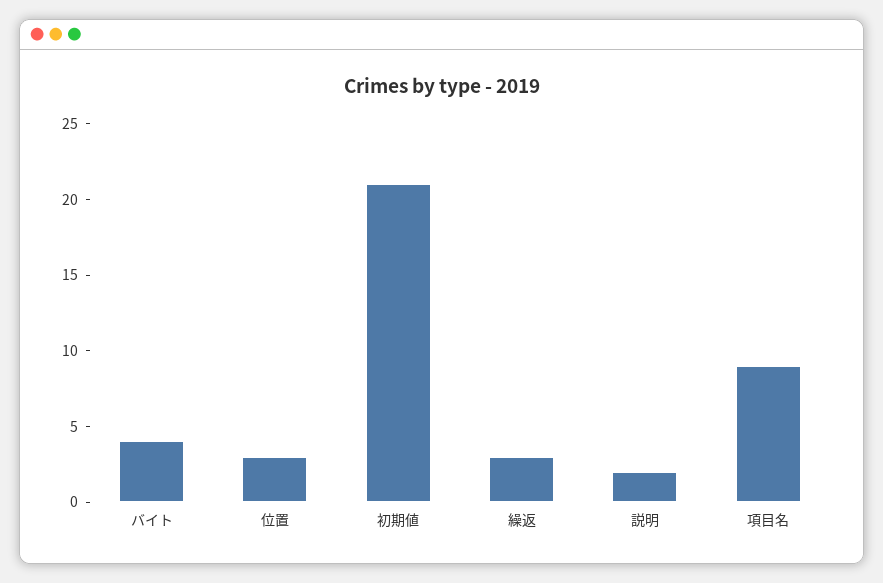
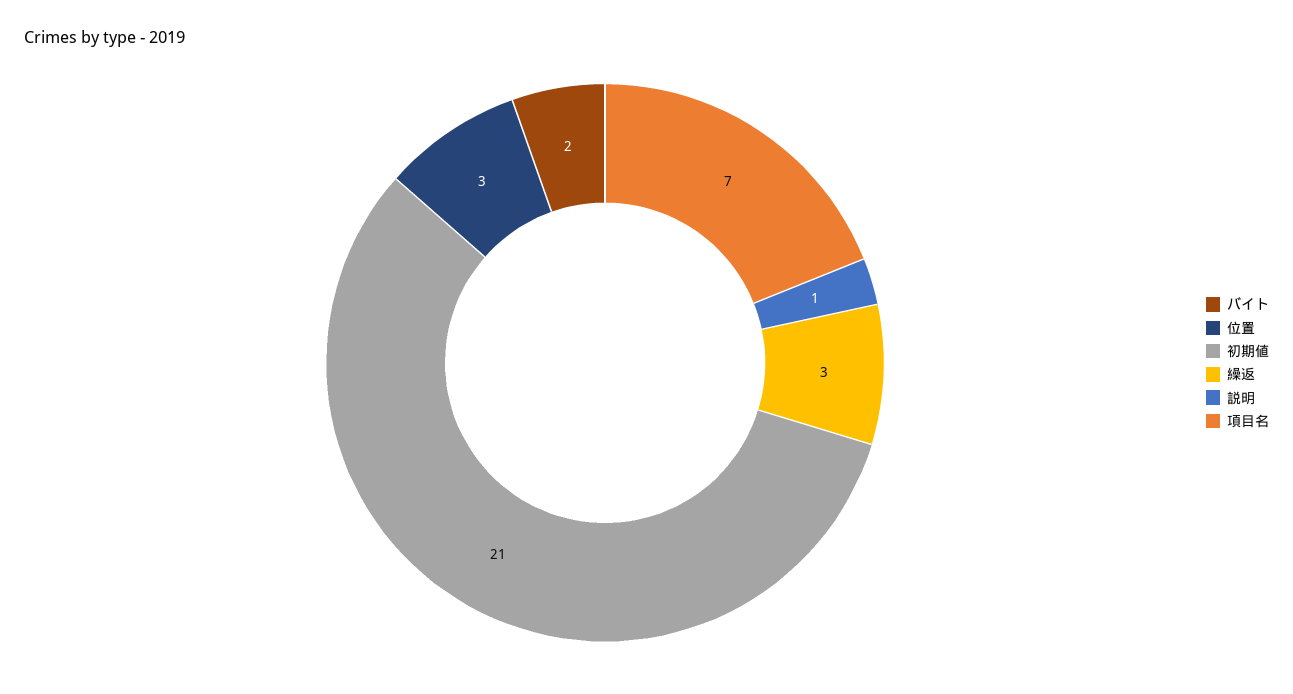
  {
-   "バイト": 4,
+   "バイト": 2,
    "位置": 3,
    "初期値": 21,
    "繰返": 3,
-   "説明": 2,
+   "説明": 1,
-   "項目名": 9
+   "項目名": 7
  }

